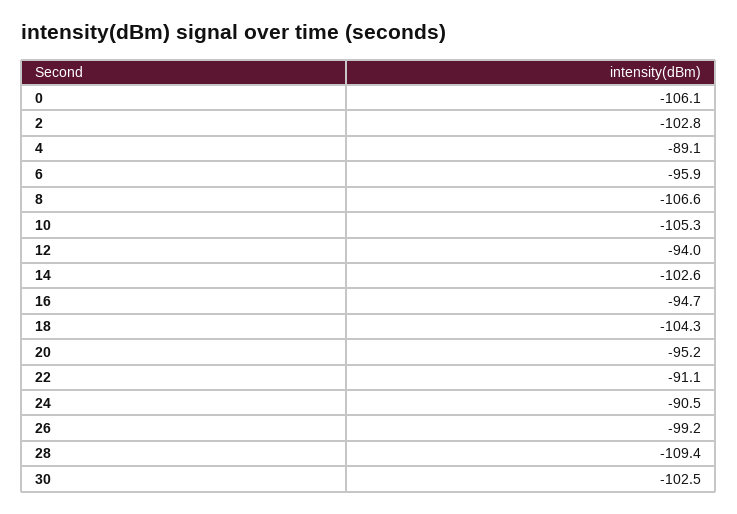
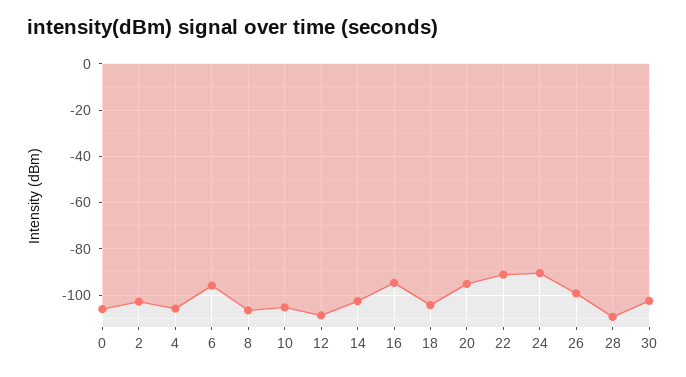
  {
    "0": -106.1,
    "2": -102.8,
-   "4": -89.1,
+   "4": -105,
    "6": -95.9,
    "8": -106.6,
    "10": -105.3,
-   "12": -94,
+   "12": -110,
    "14": -102.6,
    "16": -94.7,
    "18": -104.3,
    "20": -95.2,
    "22": -91.1,
    "24": -90.5,
    "26": -99.2,
    "28": -109.4,
    "30": -102.5
  }

